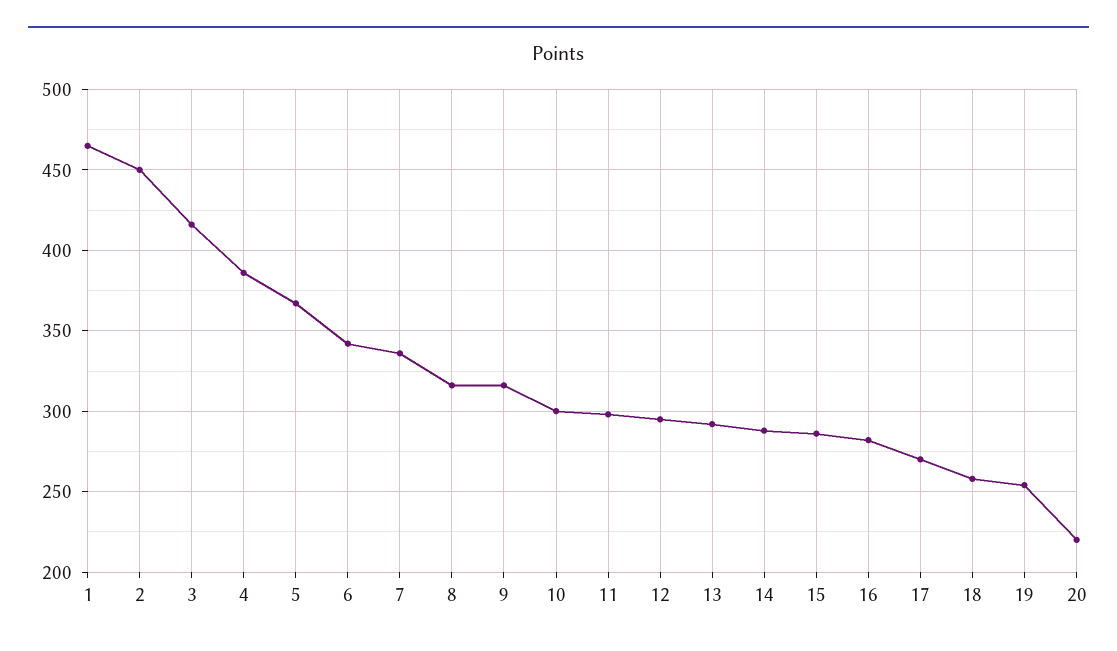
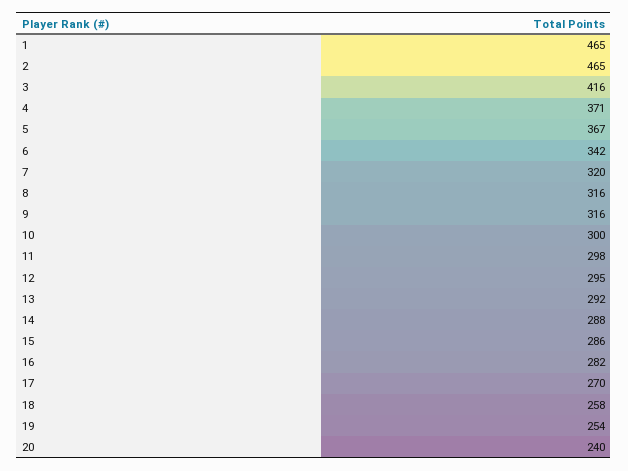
  {
    "1": 465,
-   "2": 450,
+   "2": 465,
    "3": 416,
-   "4": 385,
+   "4": 371,
    "5": 367,
    "6": 342,
-   "7": 335,
+   "7": 320,
    "8": 316,
    "9": 316,
    "10": 300,
    "11": 298,
    "12": 295,
    "13": 292,
    "14": 288,
    "15": 286,
    "16": 282,
    "17": 270,
    "18": 258,
    "19": 254,
-   "20": 220
+   "20": 240
  }

